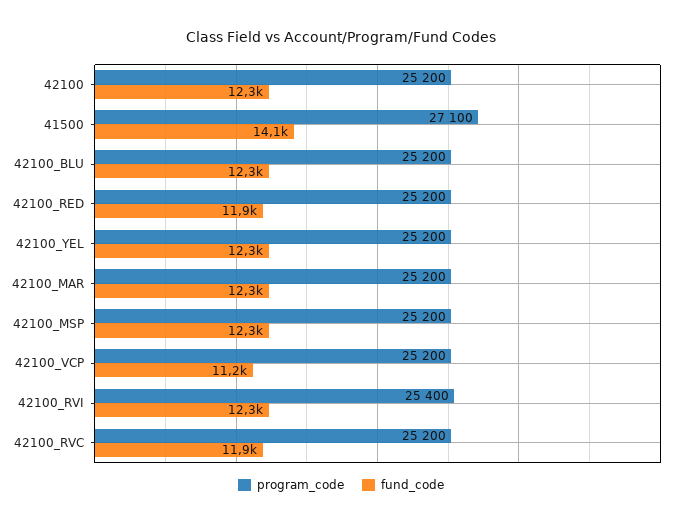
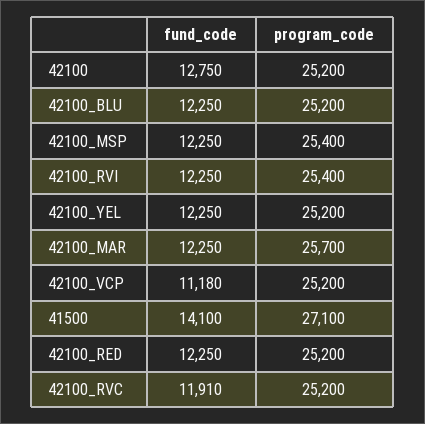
  {
    "program_code": {
      "42100": 25200,
      "41500": 27100,
      "42100_BLU": 25200,
      "42100_RED": 25200,
      "42100_YEL": 25200,
-     "42100_MAR": 25200,
+     "42100_MAR": 25700,
-     "42100_MSP": 25200,
+     "42100_MSP": 25400,
      "42100_VCP": 25200,
      "42100_RVI": 25400,
      "42100_RVC": 25200
    },
    "fund_code": {
-     "42100": 12300,
+     "42100": 12750,
      "41500": 14100,
      "42100_BLU": 12250,
-     "42100_RED": 11900,
+     "42100_RED": 12250,
      "42100_YEL": 12250,
      "42100_MAR": 12250,
      "42100_MSP": 12250,
      "42100_VCP": 11180,
      "42100_RVI": 12250,
      "42100_RVC": 11910
    }
  }

